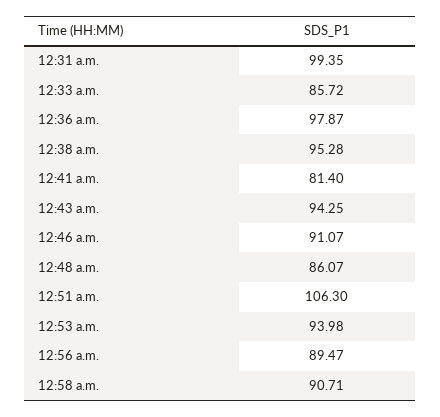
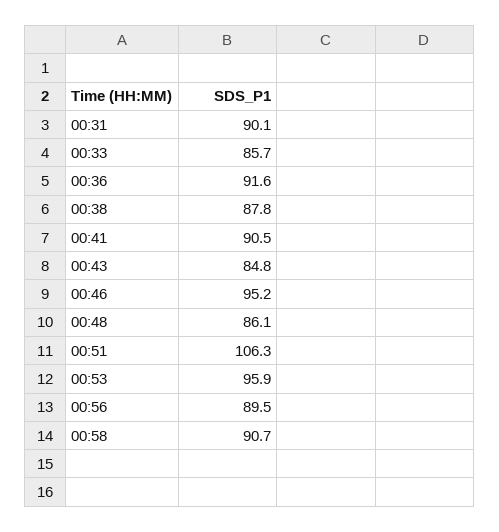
  {
-   "12:31 a.m.": 99.35,
+   "12:31 a.m.": 90.1,
    "12:33 a.m.": 85.72,
-   "12:36 a.m.": 97.87,
+   "12:36 a.m.": 91.6,
-   "12:38 a.m.": 95.28,
+   "12:38 a.m.": 87.8,
-   "12:41 a.m.": 81.4,
+   "12:41 a.m.": 90.5,
-   "12:43 a.m.": 94.25,
+   "12:43 a.m.": 84.8,
-   "12:46 a.m.": 91.07,
+   "12:46 a.m.": 95.2,
    "12:48 a.m.": 86.07,
    "12:51 a.m.": 106.3,
-   "12:53 a.m.": 93.98,
+   "12:53 a.m.": 95.9,
    "12:56 a.m.": 89.47,
    "12:58 a.m.": 90.71
  }

